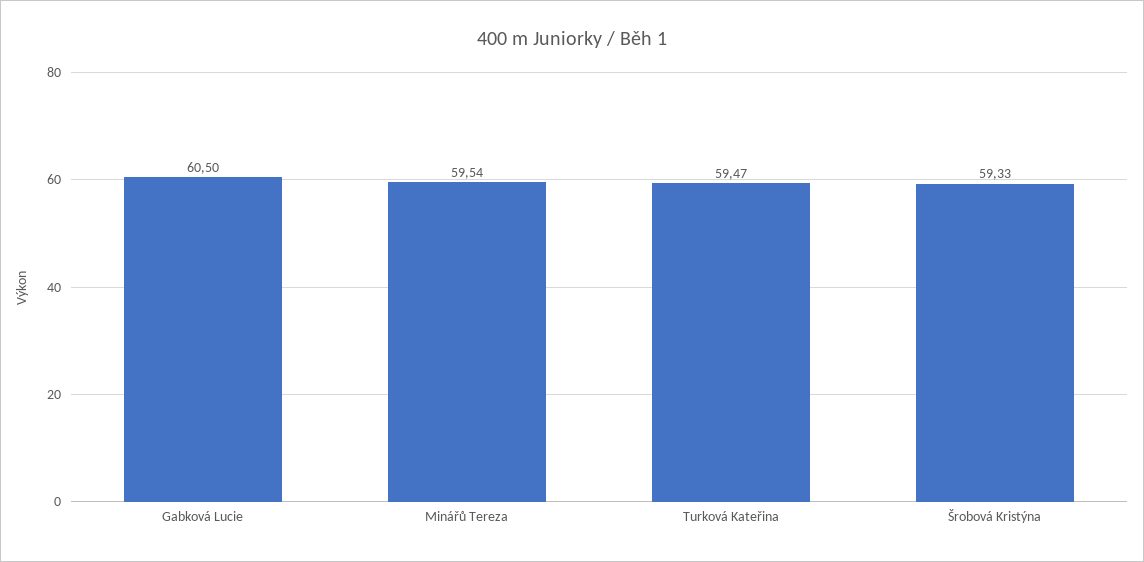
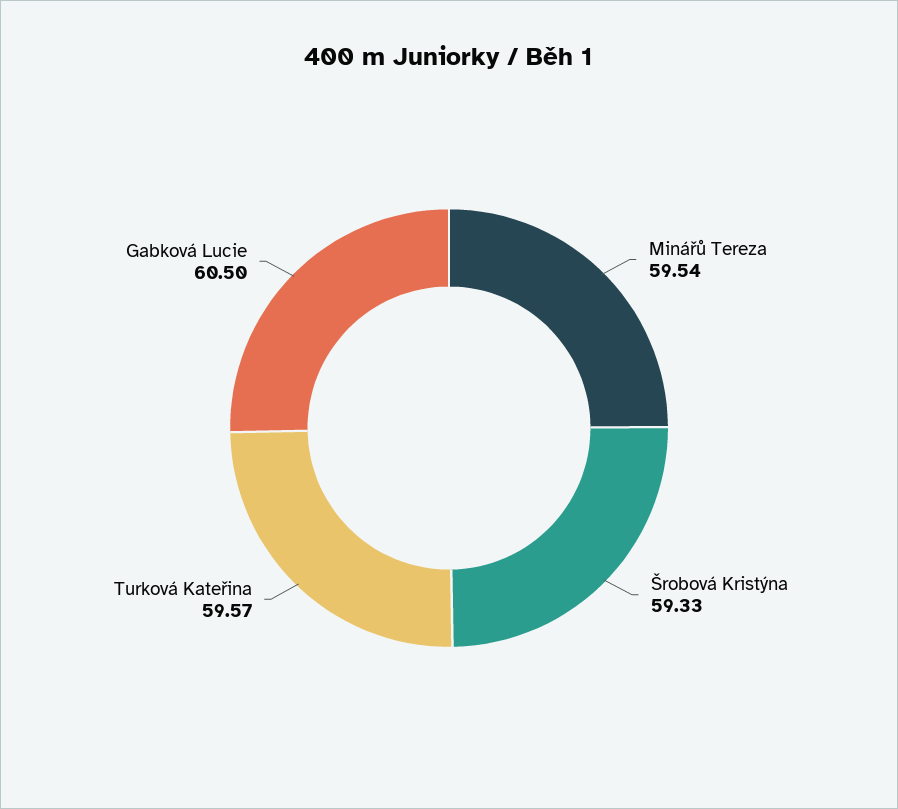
  {
    "Gabková Lucie": 60.5,
    "Minářů Tereza": 59.54,
-   "Turková Kateřina": 59.47,
+   "Turková Kateřina": 59.57,
    "Šrobová Kristýna": 59.33
  }

